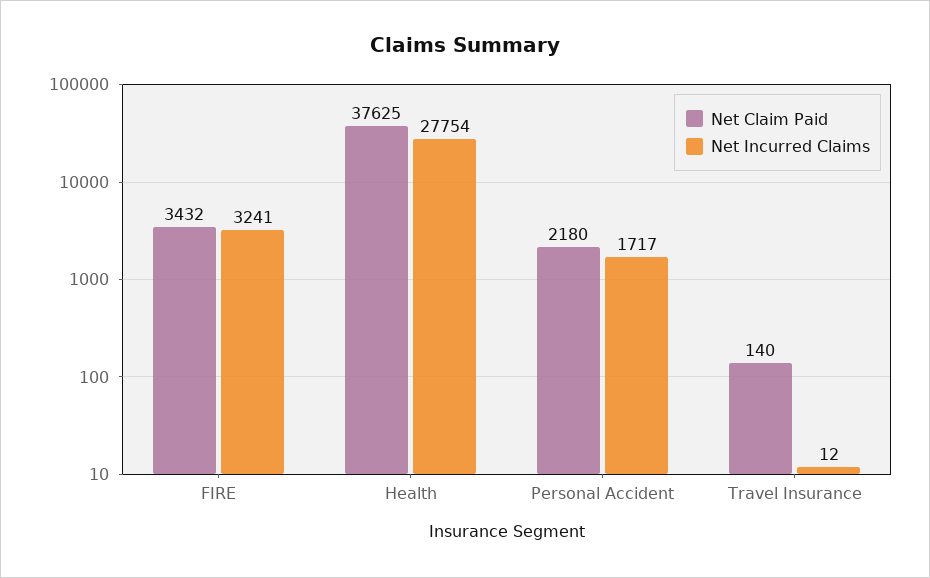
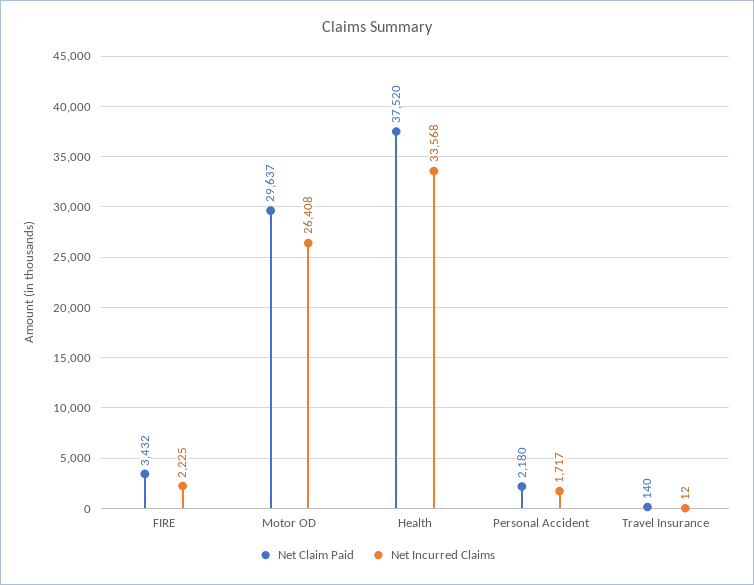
  {
    "Net Claim Paid": {
      "FIRE": 3432,
-     "Health": 37625,
+     "Health": 37520,
      "Personal Accident": 2180,
-     "Travel Insurance": 140
+     "Travel Insurance": 140,
+     "Motor OD": 29637
    },
    "Net Incurred Claims": {
-     "FIRE": 3241,
+     "FIRE": 2225,
-     "Health": 27754,
+     "Health": 33568,
      "Personal Accident": 1717,
-     "Travel Insurance": 12
+     "Travel Insurance": 12,
+     "Motor OD": 26408
    }
  }

